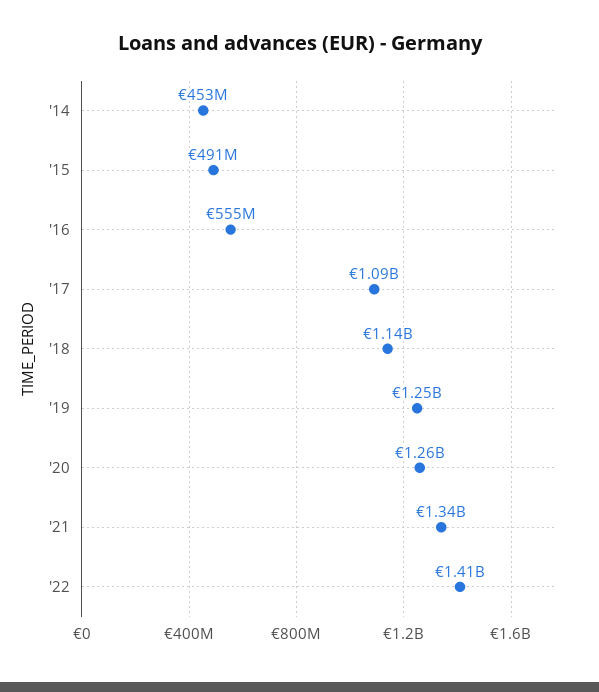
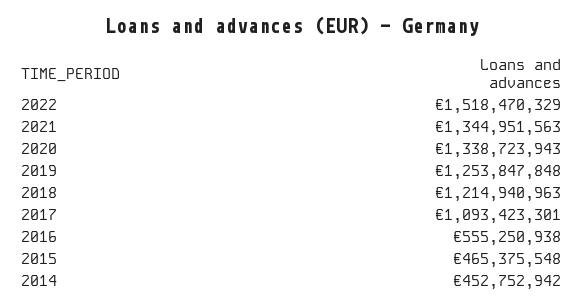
  {
    "'14": 452752942,
-   "'15": 491000000,
+   "'15": 465375548,
    "'16": 555250938,
    "'17": 1093423301,
-   "'18": 1140000000,
+   "'18": 1214940963,
    "'19": 1253847848,
-   "'20": 1260000000,
+   "'20": 1338723943,
    "'21": 1344951563,
-   "'22": 1410000000
+   "'22": 1518470329
  }

